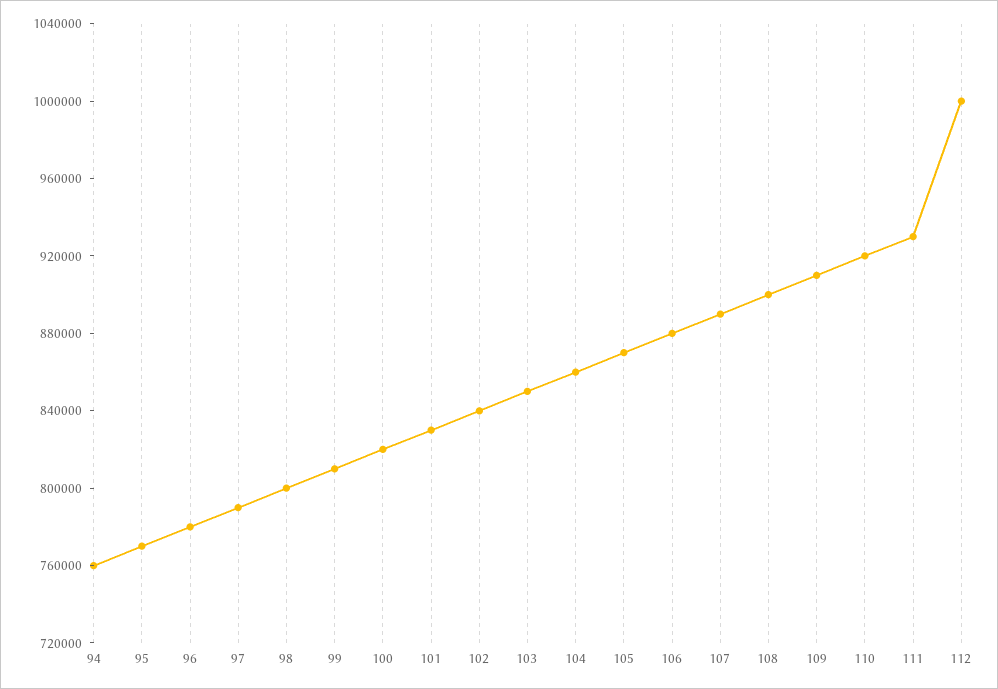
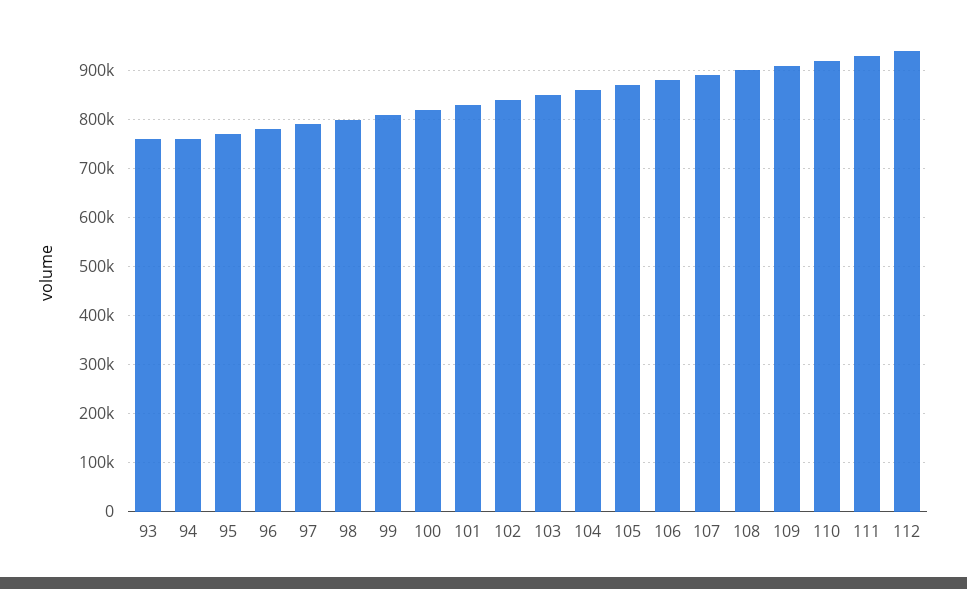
  {
    "94": 760000,
    "95": 770000,
    "96": 780000,
    "97": 790000,
    "98": 800000,
    "99": 810000,
    "100": 820000,
    "101": 830000,
    "102": 840000,
    "103": 850000,
    "104": 860000,
    "105": 870000,
    "106": 880000,
    "107": 890000,
    "108": 900000,
    "109": 910000,
    "110": 920000,
    "111": 930000,
-   "112": 1000000
+   "112": 940000,
+   "93": 760000
  }

